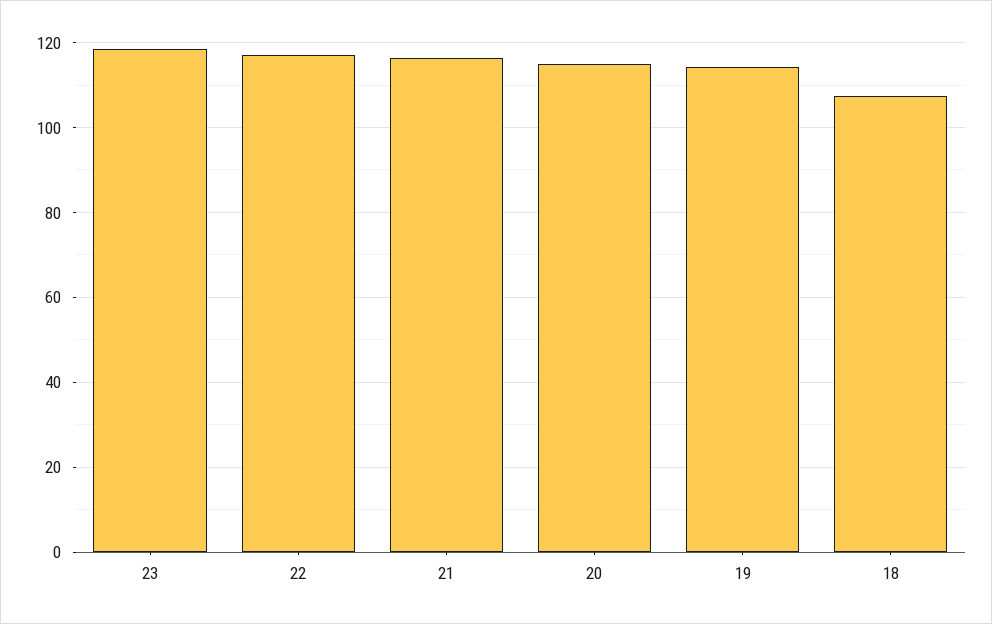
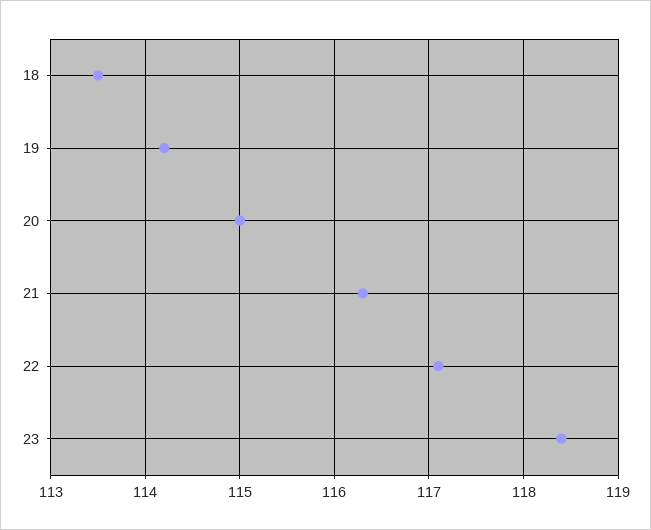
  {
    "23": 118.4,
    "22": 117.1,
    "21": 116.3,
    "20": 115,
    "19": 114.2,
-   "18": 108
+   "18": 113.5
  }

